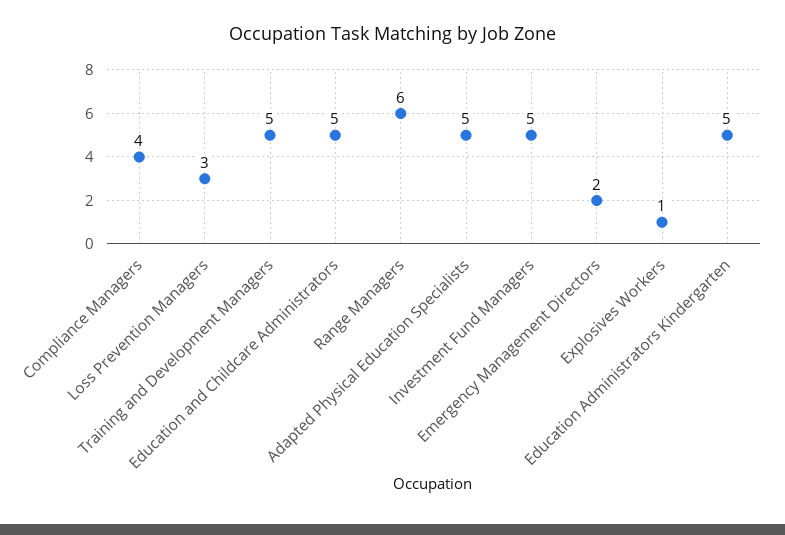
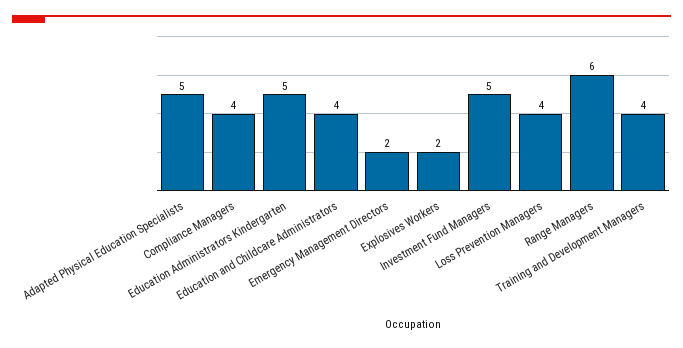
  {
    "Compliance Managers": 4,
-   "Loss Prevention Managers": 3,
+   "Loss Prevention Managers": 4,
-   "Training and Development Managers": 5,
+   "Training and Development Managers": 4,
-   "Education and Childcare Administrators": 5,
+   "Education and Childcare Administrators": 4,
    "Range Managers": 6,
    "Adapted Physical Education Specialists": 5,
    "Investment Fund Managers": 5,
    "Emergency Management Directors": 2,
-   "Explosives Workers": 1,
+   "Explosives Workers": 2,
    "Education Administrators Kindergarten": 5
  }

